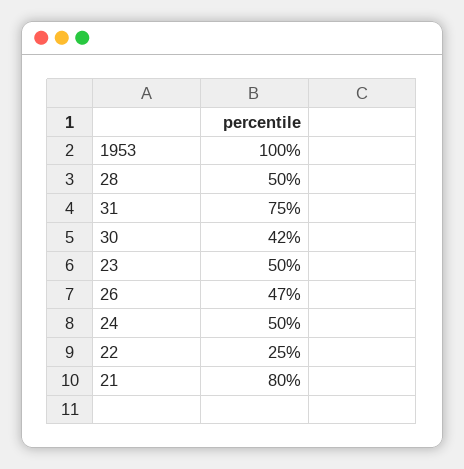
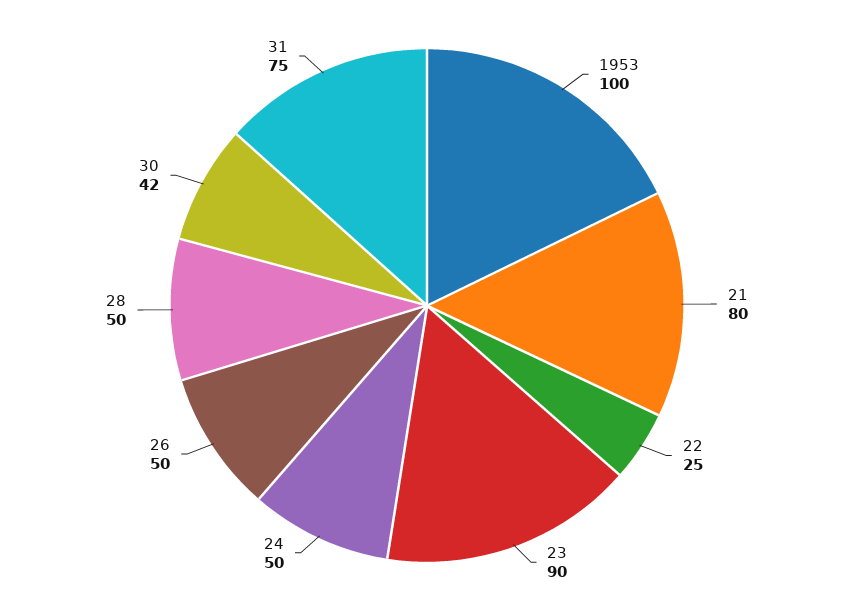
  {
    "1953": 100,
    "28": 50,
    "31": 75,
    "30": 42,
-   "23": 50,
+   "23": 90,
-   "26": 47,
+   "26": 50,
    "24": 50,
    "22": 25,
    "21": 80
  }

